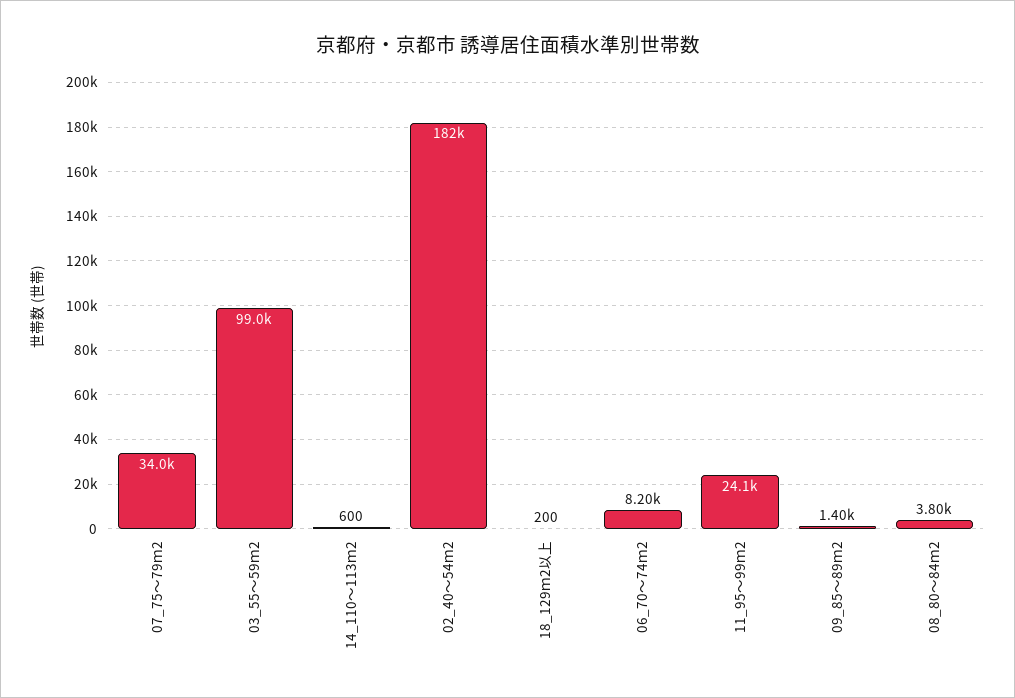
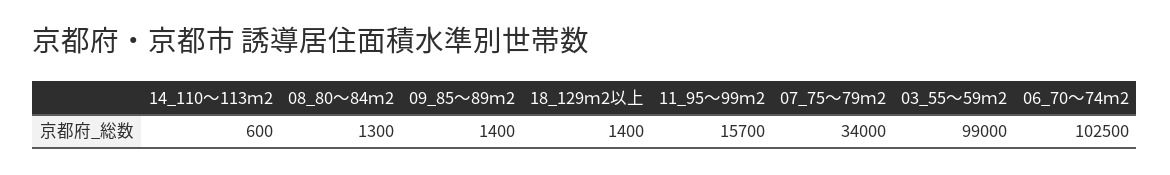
  {
    "07_75～79ｍ2": 34000,
    "03_55～59ｍ2": 99000,
    "14_110～113ｍ2": 600,
-   "02_40～54ｍ2": 182000,
-   "18_129ｍ2以上": 200,
+   "18_129ｍ2以上": 1400,
-   "06_70～74ｍ2": 8200,
+   "06_70～74ｍ2": 102500,
-   "11_95～99ｍ2": 24100,
+   "11_95～99ｍ2": 15700,
    "09_85～89ｍ2": 1400,
-   "08_80～84ｍ2": 3800
+   "08_80～84ｍ2": 1300
  }

